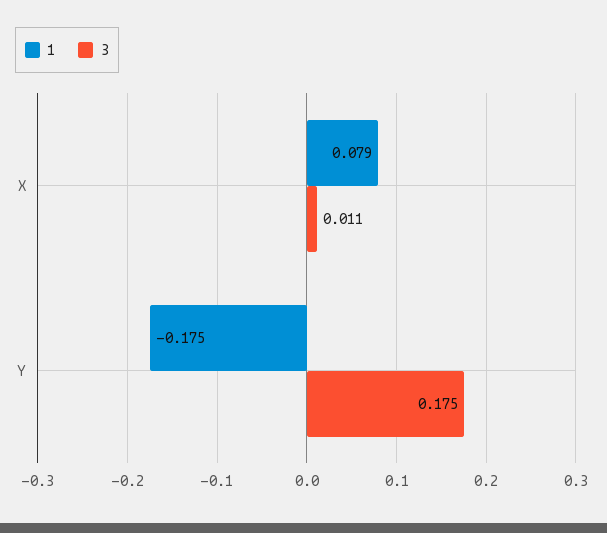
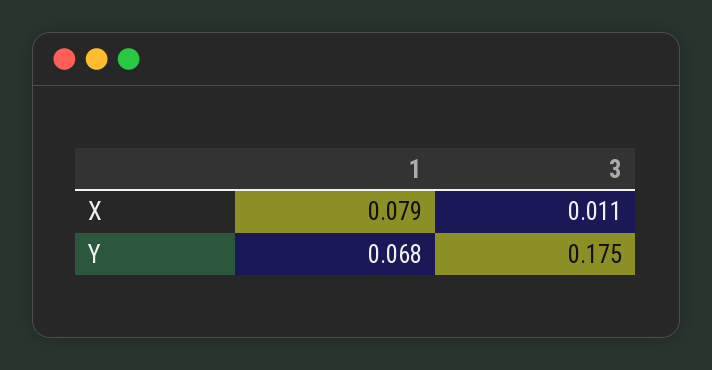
  {
    "1": {
      "X": 0.079,
-     "Y": -0.175
+     "Y": 0.068
    },
    "3": {
      "X": 0.011,
      "Y": 0.175
    }
  }

